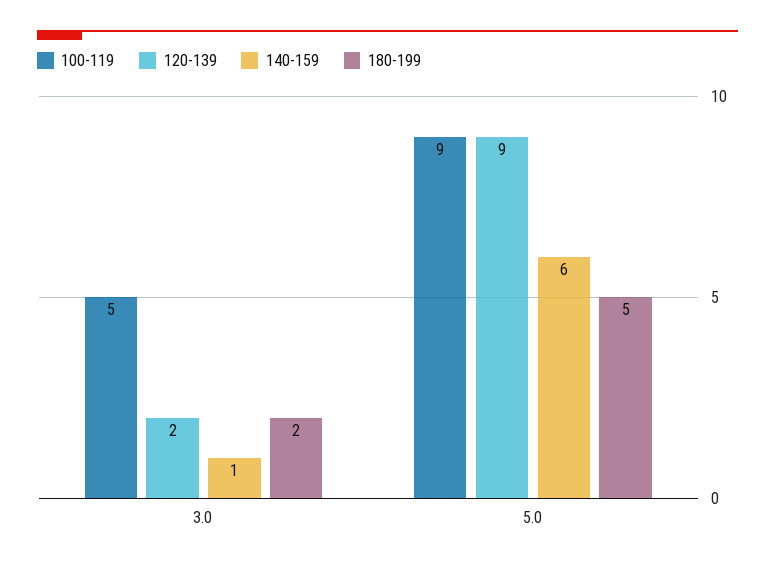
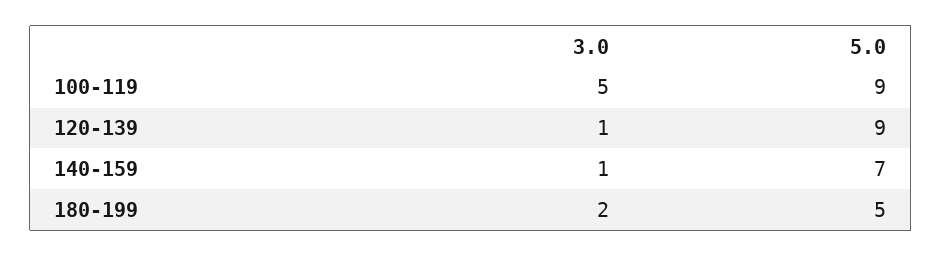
  {
    "100-119": {
      "3.0": 5,
      "5.0": 9
    },
    "120-139": {
-     "3.0": 2,
+     "3.0": 1,
      "5.0": 9
    },
    "140-159": {
      "3.0": 1,
-     "5.0": 6
+     "5.0": 7
    },
    "180-199": {
      "3.0": 2,
      "5.0": 5
    }
  }

